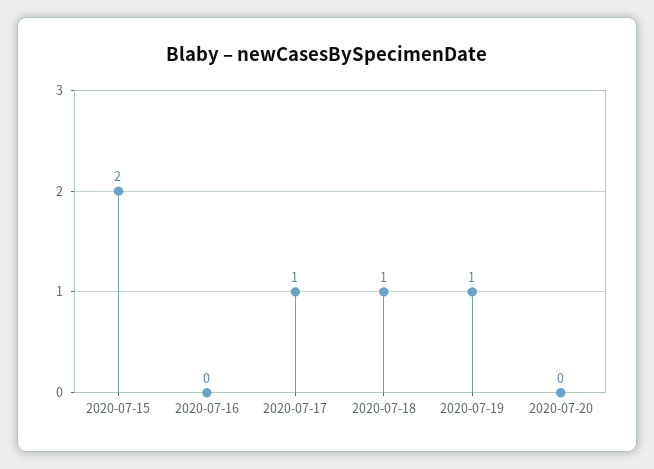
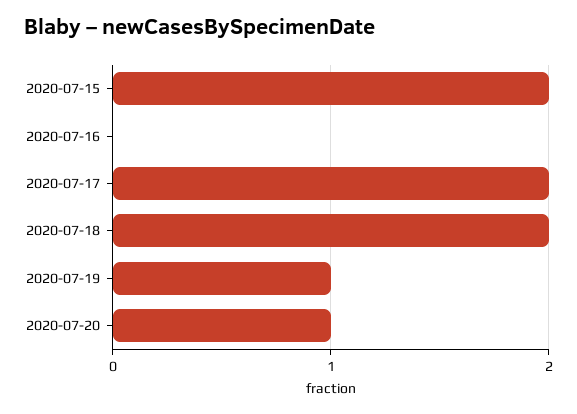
  {
    "2020-07-15": 2,
    "2020-07-16": 0,
-   "2020-07-17": 1,
+   "2020-07-17": 2,
-   "2020-07-18": 1,
+   "2020-07-18": 2,
    "2020-07-19": 1,
-   "2020-07-20": 0
+   "2020-07-20": 1
  }

